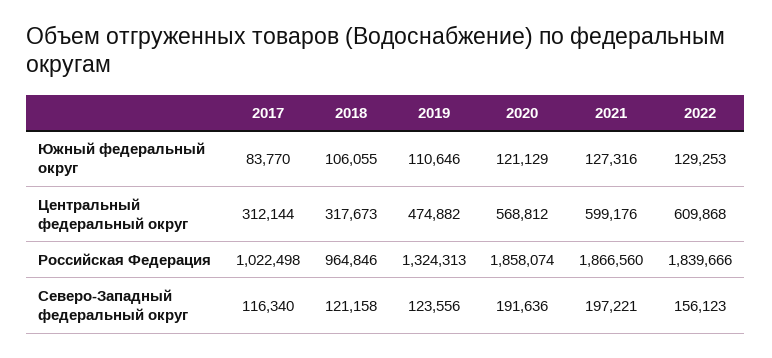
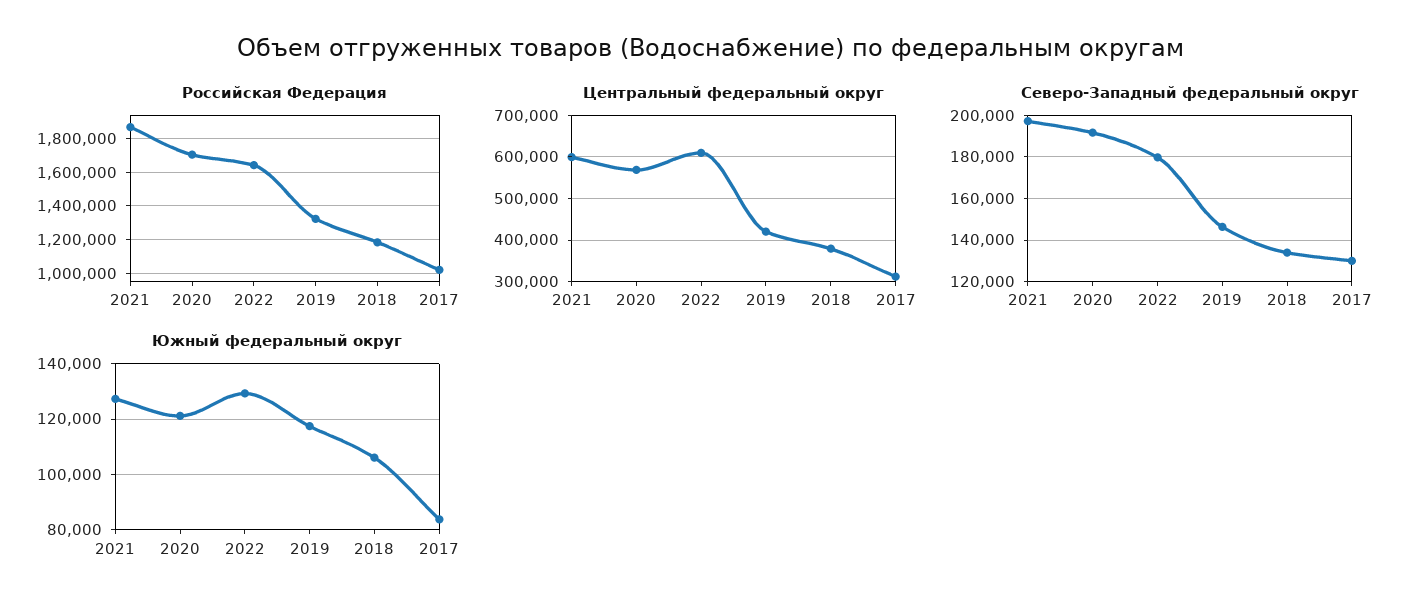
  {
    "Южный федеральный округ": {
      "2017": 83770,
      "2018": 106055,
-     "2019": 110646,
+     "2019": 117500,
      "2020": 121129,
      "2021": 127316,
      "2022": 129253
    },
    "Центральный федеральный округ": {
      "2017": 312144,
-     "2018": 317673,
+     "2018": 380000,
-     "2019": 474882,
+     "2019": 420000,
      "2020": 568812,
      "2021": 599176,
      "2022": 609868
    },
    "Российская Федерация": {
      "2017": 1022498,
-     "2018": 964846,
+     "2018": 1200000,
      "2019": 1324313,
-     "2020": 1858074,
+     "2020": 1700000,
      "2021": 1866560,
-     "2022": 1839666
+     "2022": 1650000
    },
    "Северо-Западный федеральный округ": {
-     "2017": 116340,
+     "2017": 130000,
-     "2018": 121158,
+     "2018": 135000,
-     "2019": 123556,
+     "2019": 145000,
      "2020": 191636,
      "2021": 197221,
-     "2022": 156123
+     "2022": 180000
    }
  }

